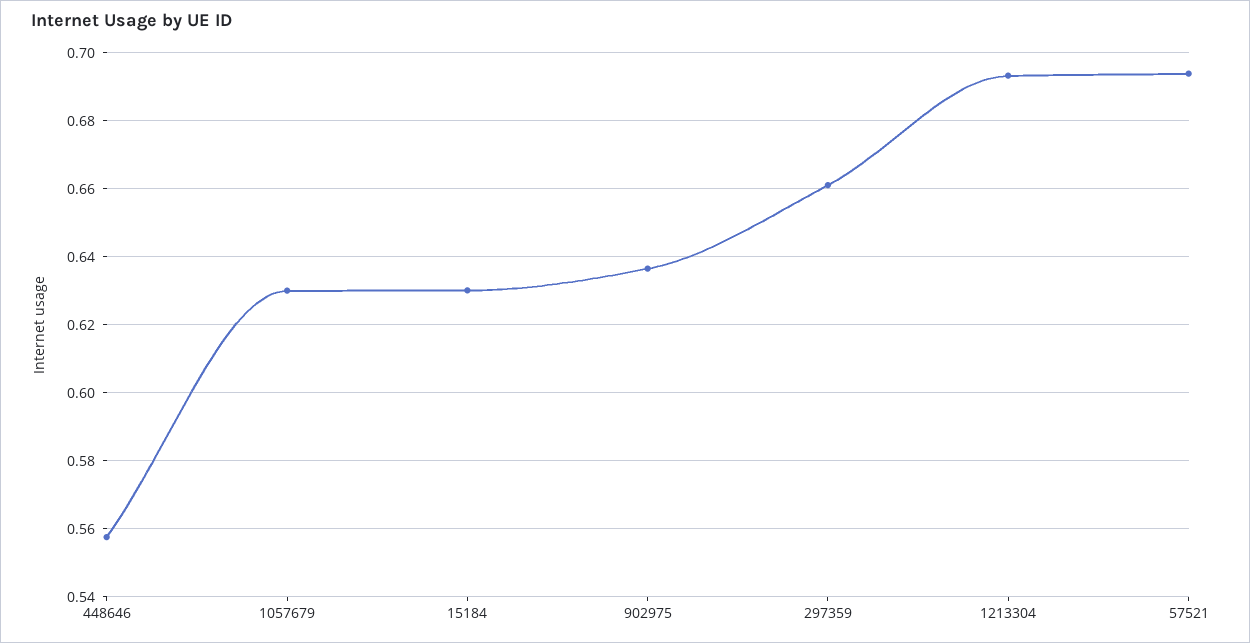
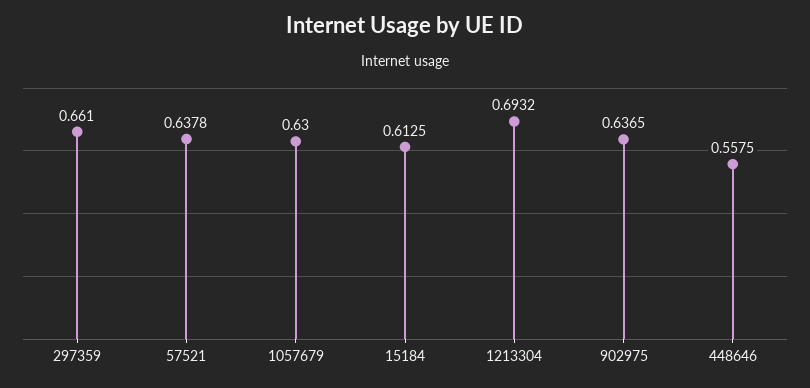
  {
    "448646": 0.5575,
    "1057679": 0.63,
-   "15184": 0.63,
+   "15184": 0.6125,
    "902975": 0.6365,
    "297359": 0.661,
    "1213304": 0.6932,
-   "57521": 0.694
+   "57521": 0.6378
  }

